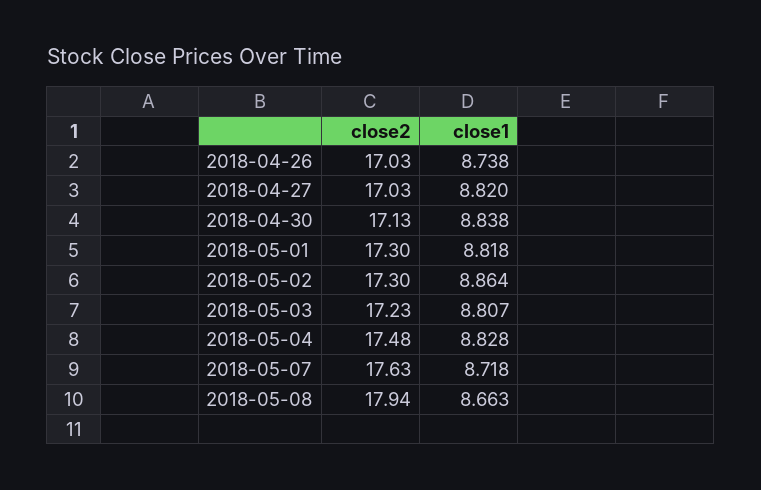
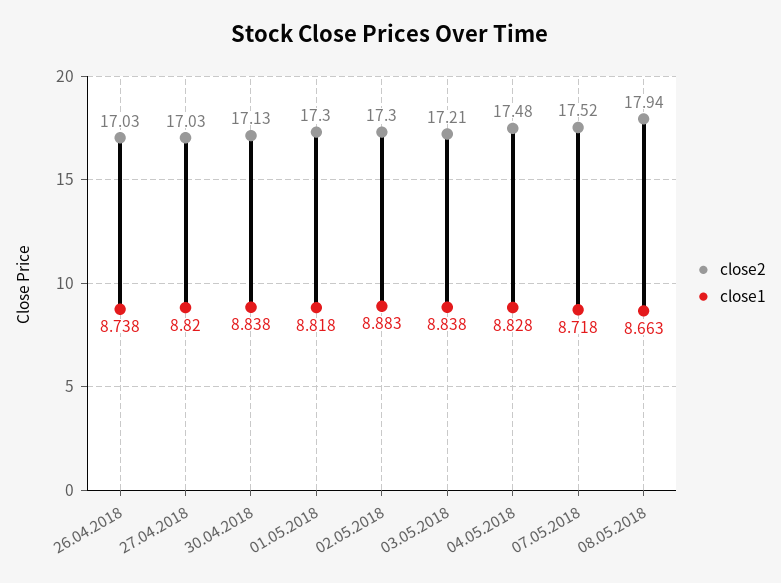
  {
    "close2": {
      "2018-04-26": 17.03,
      "2018-04-27": 17.03,
      "2018-04-30": 17.13,
      "2018-05-01": 17.3,
      "2018-05-02": 17.3,
-     "2018-05-03": 17.23,
+     "2018-05-03": 17.21,
      "2018-05-04": 17.48,
-     "2018-05-07": 17.63,
+     "2018-05-07": 17.52,
      "2018-05-08": 17.94
    },
    "close1": {
      "2018-04-26": 8.738,
      "2018-04-27": 8.82,
      "2018-04-30": 8.838,
      "2018-05-01": 8.818,
-     "2018-05-02": 8.864,
+     "2018-05-02": 8.883,
-     "2018-05-03": 8.807,
+     "2018-05-03": 8.838,
      "2018-05-04": 8.828,
      "2018-05-07": 8.718,
      "2018-05-08": 8.663
    }
  }

